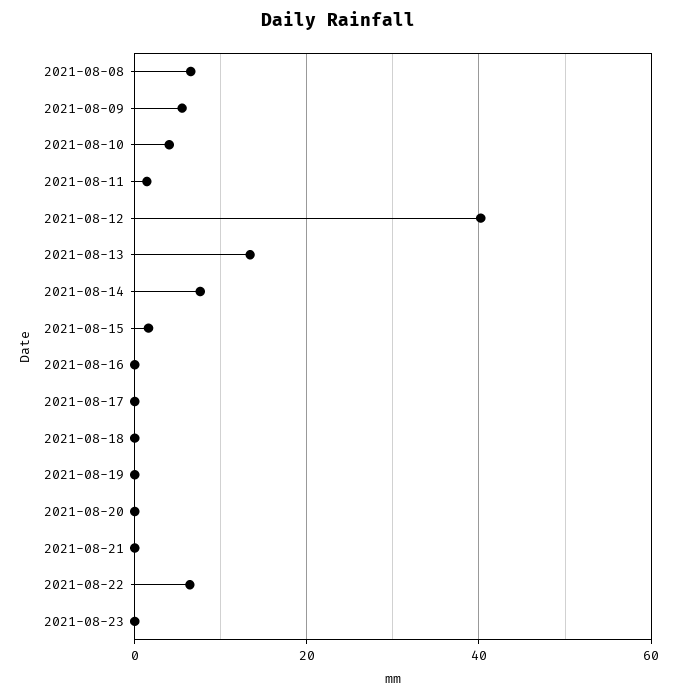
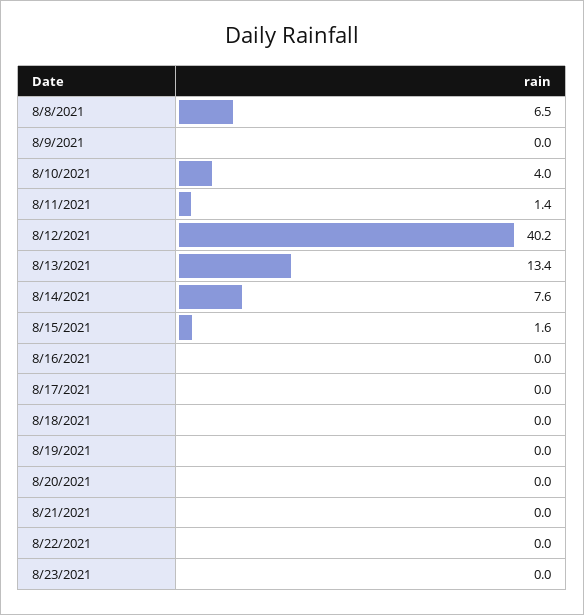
  {
    "2021-08-08": 6.5,
-   "2021-08-09": 6,
+   "2021-08-09": 0,
    "2021-08-10": 4,
    "2021-08-11": 1.4,
    "2021-08-12": 40.2,
    "2021-08-13": 13.4,
    "2021-08-14": 7.6,
    "2021-08-15": 1.6,
    "2021-08-16": 0,
    "2021-08-17": 0,
    "2021-08-18": 0,
    "2021-08-19": 0,
    "2021-08-20": 0,
    "2021-08-21": 0,
-   "2021-08-22": 6,
+   "2021-08-22": 0,
    "2021-08-23": 0
  }

